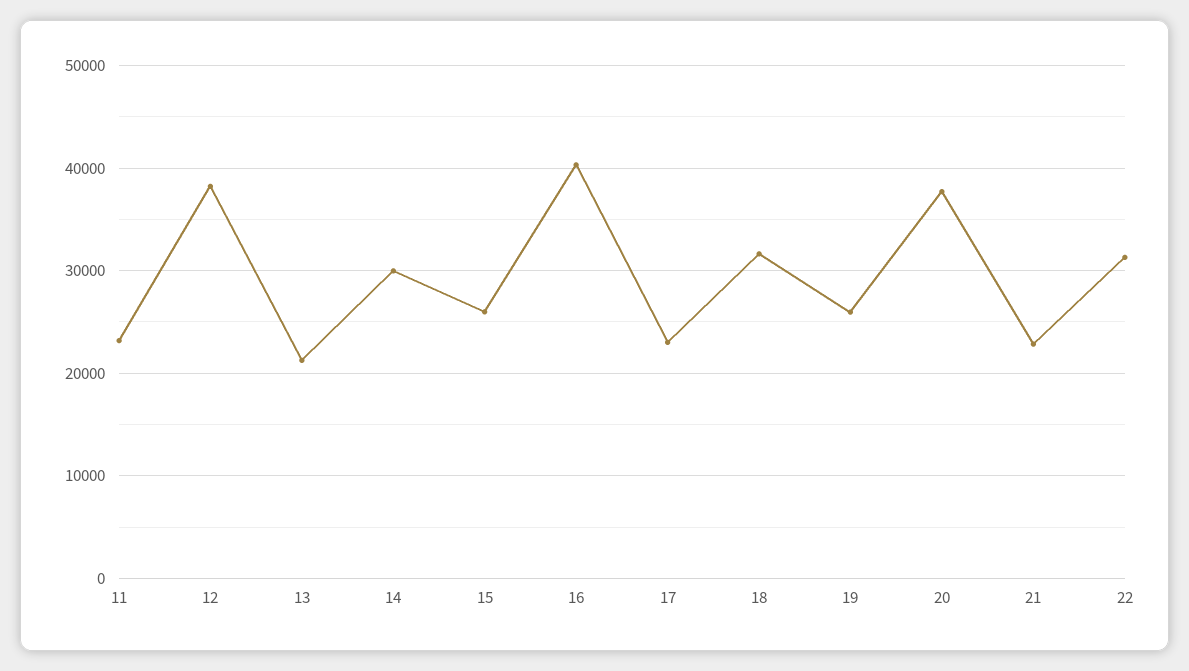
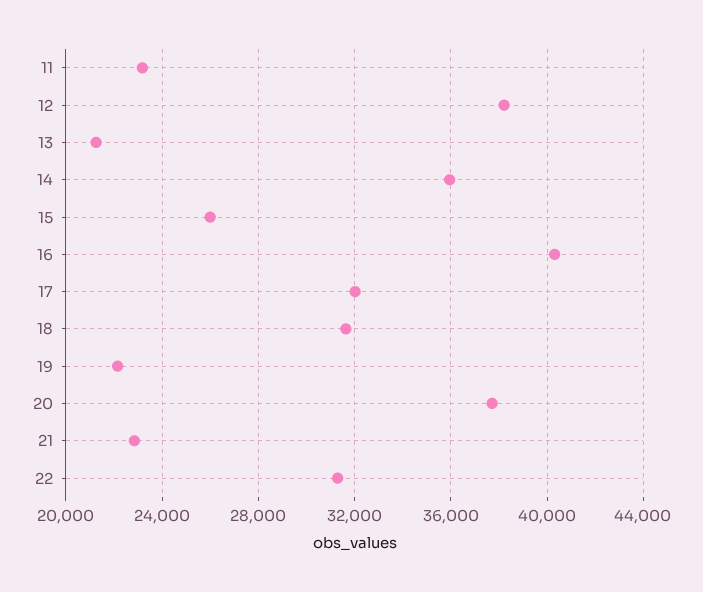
  {
    "11": 23000,
    "12": 38000,
    "13": 21500,
-   "14": 30000,
+   "14": 36000,
    "15": 26000,
    "16": 40500,
-   "17": 23000,
+   "17": 32000,
    "18": 31500,
-   "19": 26000,
+   "19": 22000,
    "20": 37500,
    "21": 23000,
    "22": 31500
  }

